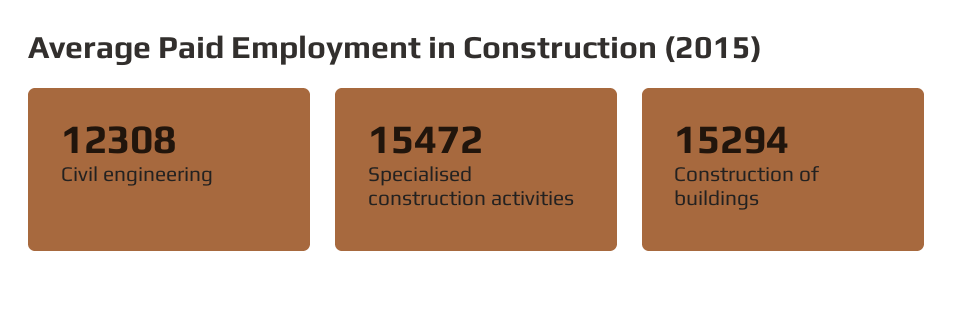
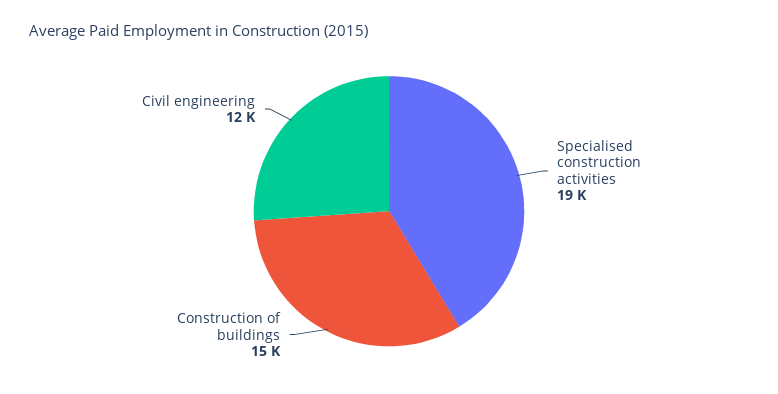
  {
    "Civil engineering": 12308,
-   "Specialised construction activities": 15472,
+   "Specialised construction activities": 19000,
    "Construction of buildings": 15294
  }

